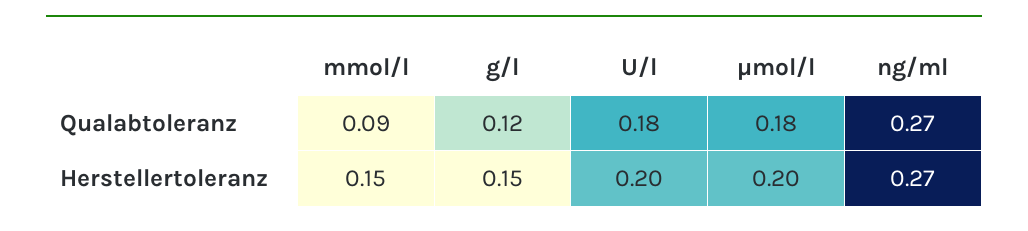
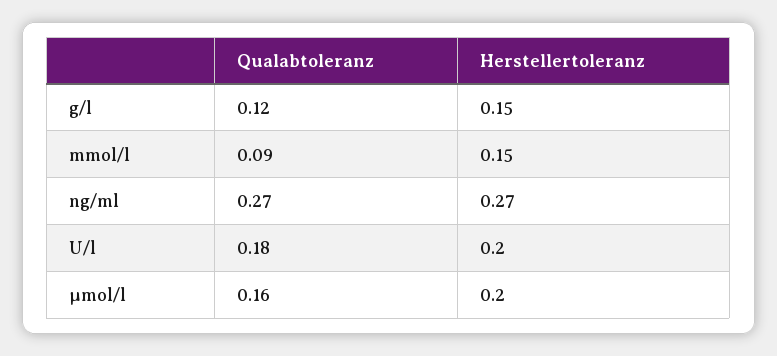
  {
    "mmol/l": {
      "Qualabtoleranz": 0.09,
      "Herstellertoleranz": 0.15
    },
    "g/l": {
      "Qualabtoleranz": 0.12,
      "Herstellertoleranz": 0.15
    },
    "U/l": {
      "Qualabtoleranz": 0.18,
      "Herstellertoleranz": 0.2
    },
    "µmol/l": {
-     "Qualabtoleranz": 0.18,
+     "Qualabtoleranz": 0.16,
      "Herstellertoleranz": 0.2
    },
    "ng/ml": {
      "Qualabtoleranz": 0.27,
      "Herstellertoleranz": 0.27
    }
  }

